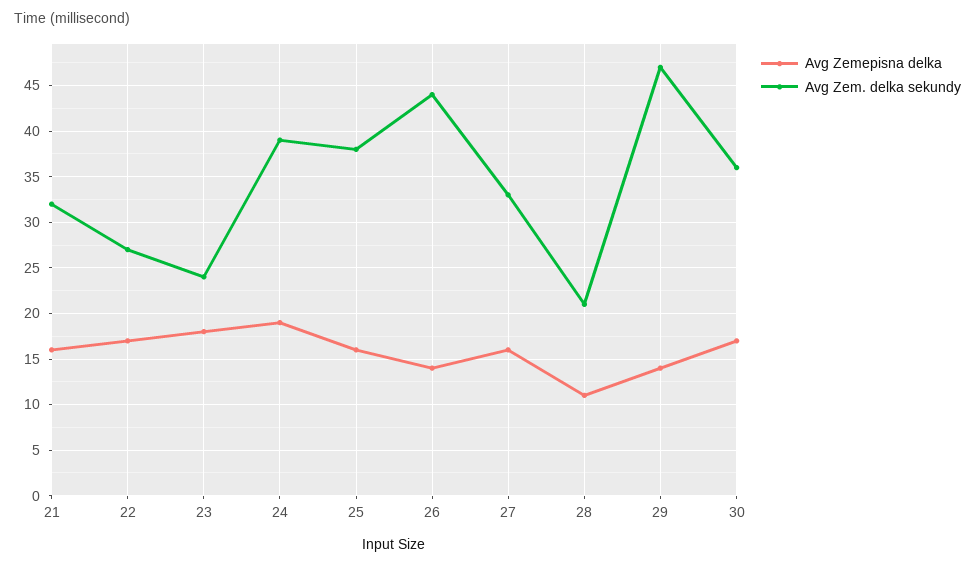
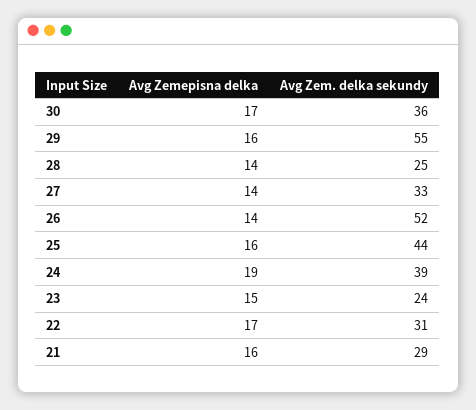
  {
    "Avg Zemepisna delka": {
      "21": 16,
      "22": 17,
-     "23": 18,
+     "23": 15,
      "24": 19,
      "25": 16,
      "26": 14,
-     "27": 16,
+     "27": 14,
-     "28": 11,
+     "28": 14,
-     "29": 14,
+     "29": 16,
      "30": 17
    },
    "Avg Zem. delka sekundy": {
-     "21": 32,
+     "21": 29,
-     "22": 27,
+     "22": 31,
      "23": 24,
      "24": 39,
-     "25": 38,
+     "25": 44,
-     "26": 44,
+     "26": 52,
      "27": 33,
-     "28": 21,
+     "28": 25,
-     "29": 47,
+     "29": 55,
      "30": 36
    }
  }

